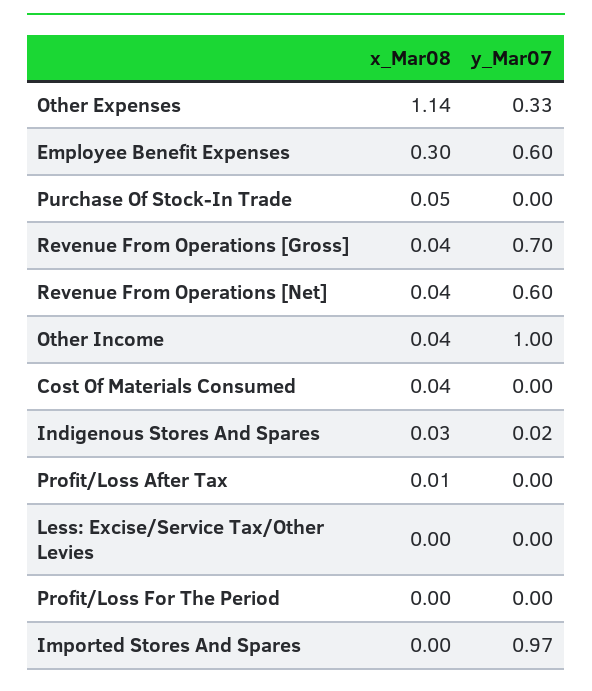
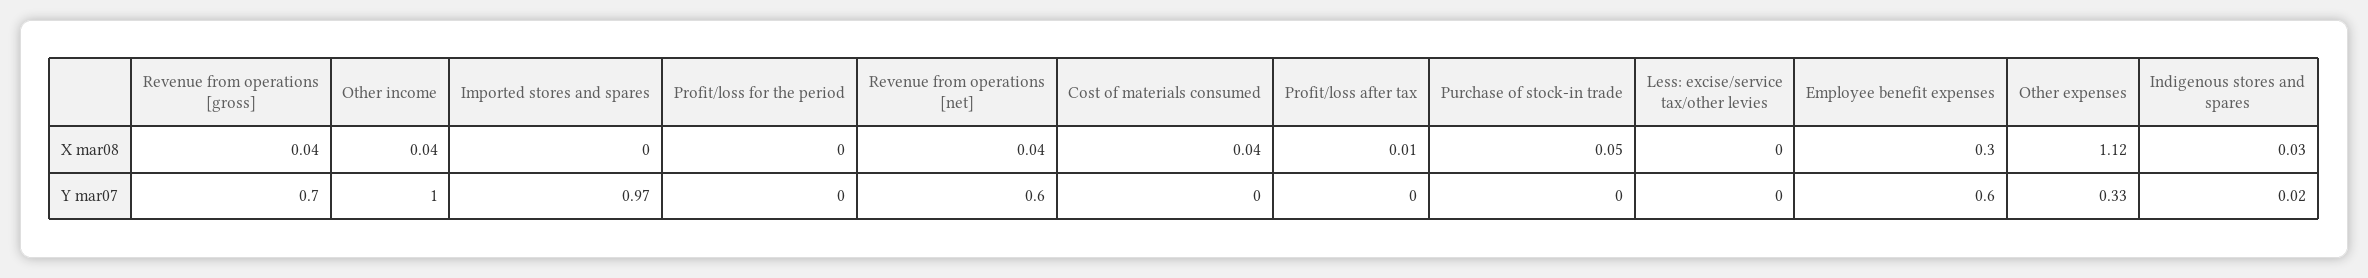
  {
    "x_Mar08": {
-     "Other Expenses": 1.14,
+     "Other Expenses": 1.12,
      "Employee Benefit Expenses": 0.3,
      "Purchase Of Stock-In Trade": 0.05,
      "Revenue From Operations [Gross]": 0.04,
      "Revenue From Operations [Net]": 0.04,
      "Other Income": 0.04,
      "Cost Of Materials Consumed": 0.04,
      "Indigenous Stores And Spares": 0.03,
      "Profit/Loss After Tax": 0.01,
      "Less: Excise/Service Tax/Other Levies": 0,
      "Profit/Loss For The Period": 0,
      "Imported Stores And Spares": 0
    },
    "y_Mar07": {
      "Other Expenses": 0.33,
      "Employee Benefit Expenses": 0.6,
      "Purchase Of Stock-In Trade": 0,
      "Revenue From Operations [Gross]": 0.7,
      "Revenue From Operations [Net]": 0.6,
      "Other Income": 1,
      "Cost Of Materials Consumed": 0,
      "Indigenous Stores And Spares": 0.02,
      "Profit/Loss After Tax": 0,
      "Less: Excise/Service Tax/Other Levies": 0,
      "Profit/Loss For The Period": 0,
      "Imported Stores And Spares": 0.97
    }
  }

